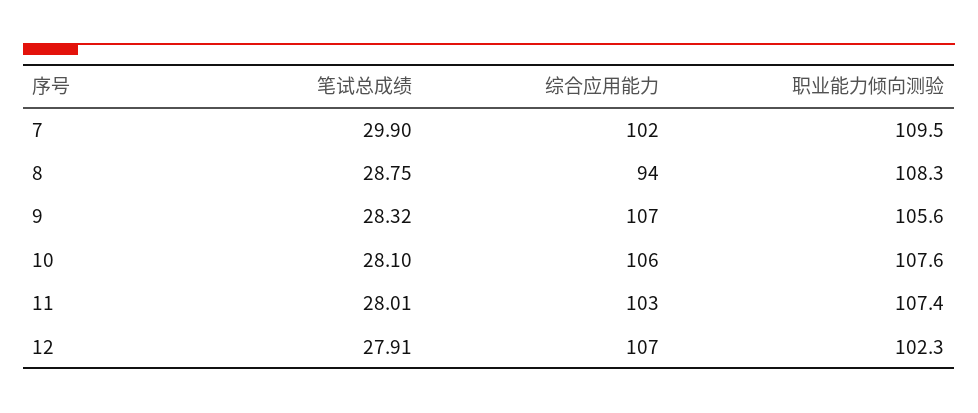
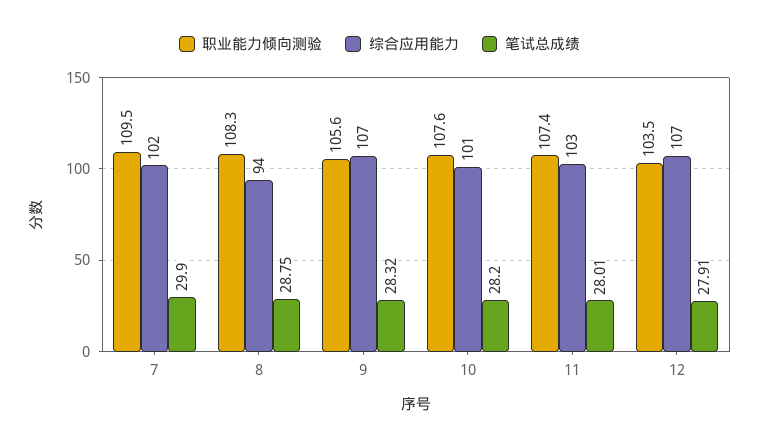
  {
    "笔试总成绩": {
      "7": 29.9,
      "8": 28.75,
      "9": 28.32,
-     "10": 28.1,
+     "10": 28.2,
      "11": 28.01,
      "12": 27.91
    },
    "综合应用能力": {
      "7": 102,
      "8": 94,
      "9": 107,
-     "10": 106,
+     "10": 101,
      "11": 103,
      "12": 107
    },
    "职业能力倾向测验": {
      "7": 109.5,
      "8": 108.3,
      "9": 105.6,
      "10": 107.6,
      "11": 107.4,
-     "12": 102.3
+     "12": 103.5
    }
  }

